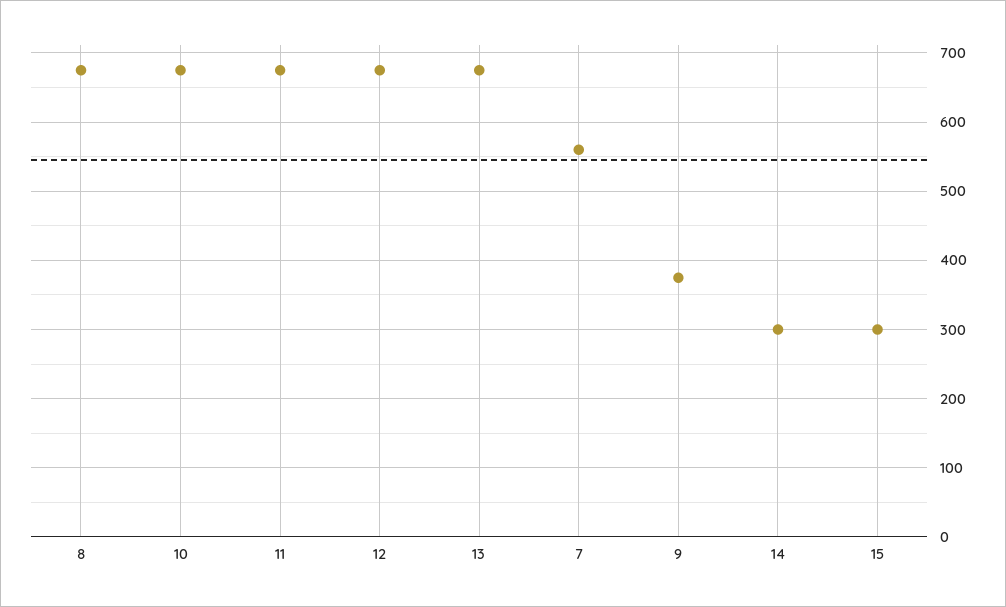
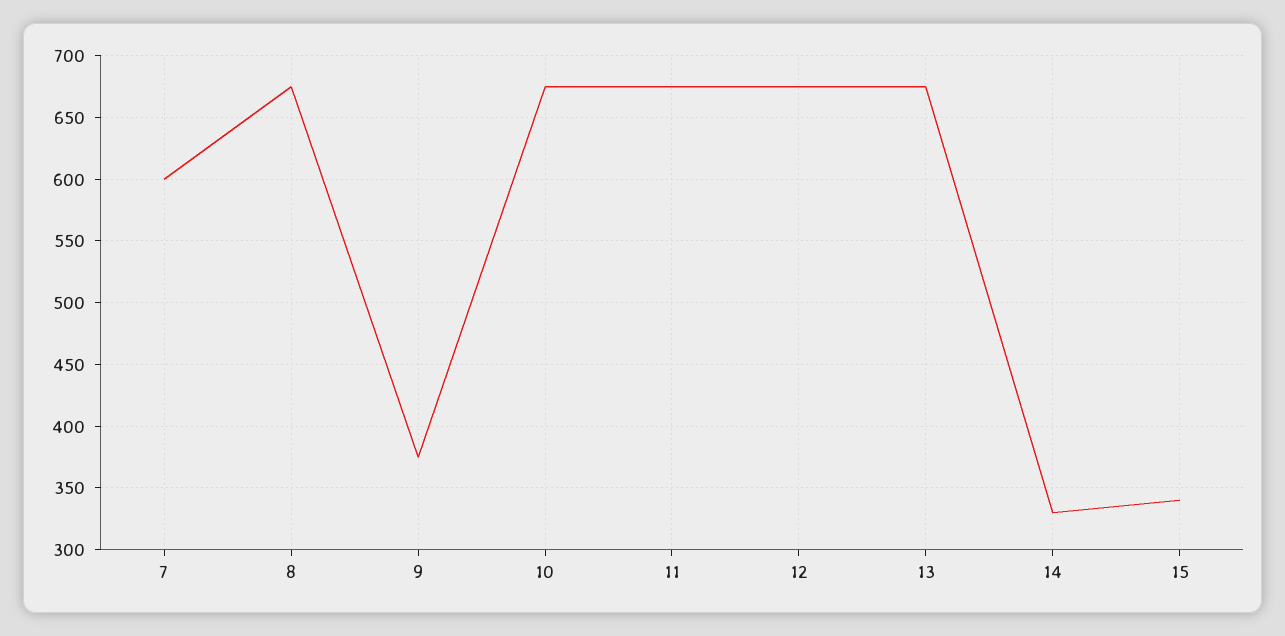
  {
    "8": 675,
    "10": 675,
    "11": 675,
    "12": 675,
    "13": 675,
-   "7": 560,
+   "7": 600,
    "9": 375,
-   "14": 300,
+   "14": 330,
-   "15": 300
+   "15": 340
  }

